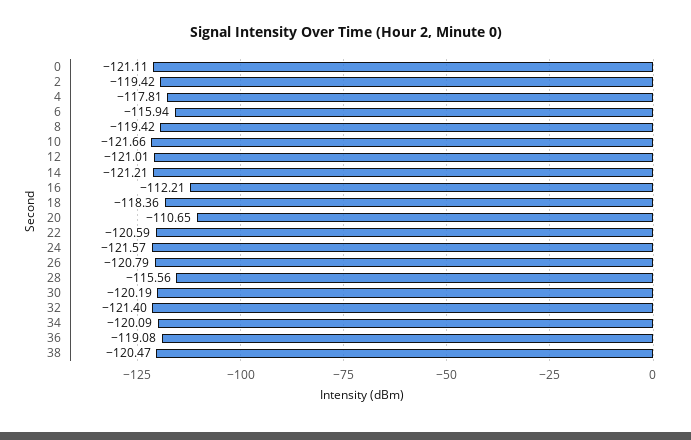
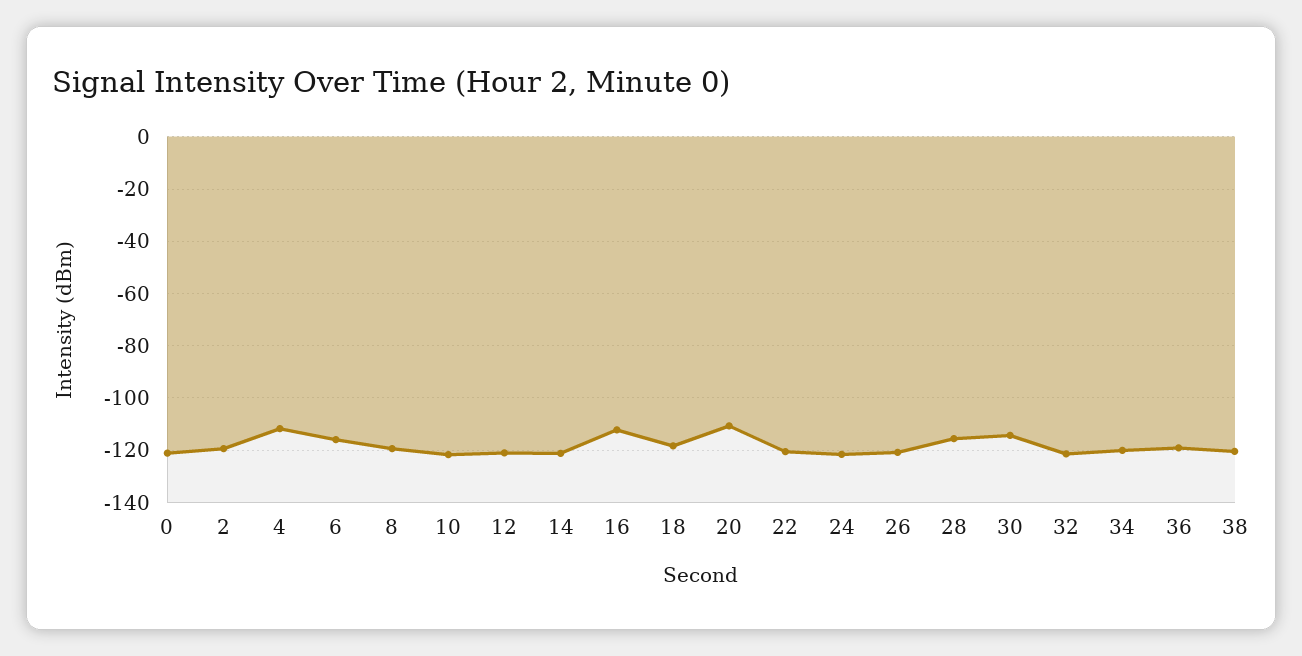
  {
    "0": -121.11,
    "2": -119.42,
-   "4": -117.81,
+   "4": -112.5,
    "6": -115.94,
    "8": -119.42,
    "10": -121.66,
    "12": -121.01,
    "14": -121.21,
    "16": -112.21,
    "18": -118.36,
    "20": -110.65,
    "22": -120.59,
    "24": -121.57,
    "26": -120.79,
    "28": -115.56,
-   "30": -120.19,
+   "30": -115,
    "32": -121.4,
    "34": -120.09,
    "36": -119.08,
    "38": -120.47
  }

